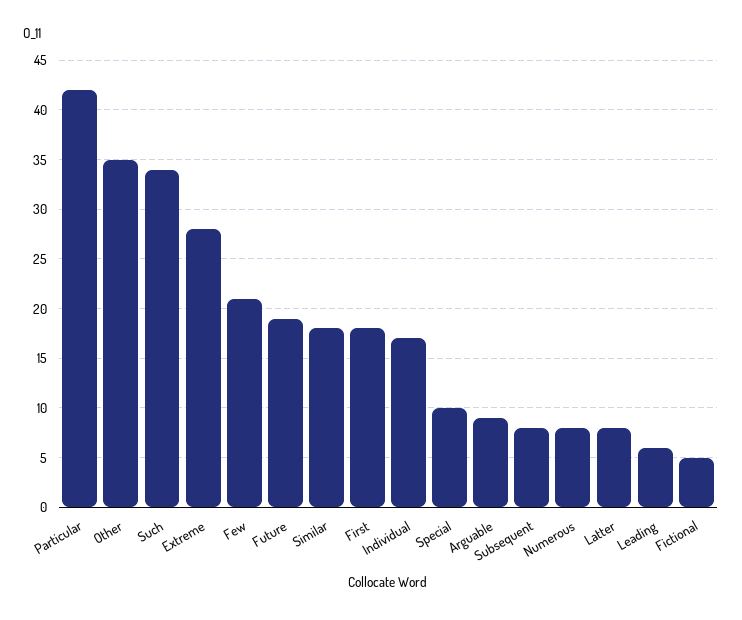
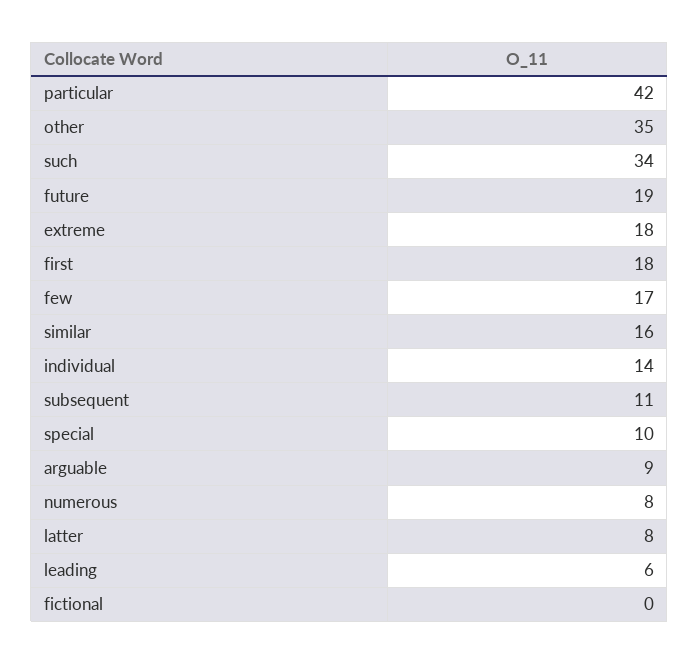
  {
    "Particular": 42,
    "Other": 35,
    "Such": 34,
-   "Extreme": 28,
+   "Extreme": 18,
-   "Few": 21,
+   "Few": 17,
    "Future": 19,
-   "Similar": 18,
+   "Similar": 16,
    "First": 18,
-   "Individual": 17,
+   "Individual": 14,
    "Special": 10,
    "Arguable": 9,
-   "Subsequent": 8,
+   "Subsequent": 11,
    "Numerous": 8,
    "Latter": 8,
    "Leading": 6,
-   "Fictional": 5
+   "Fictional": 0
  }

